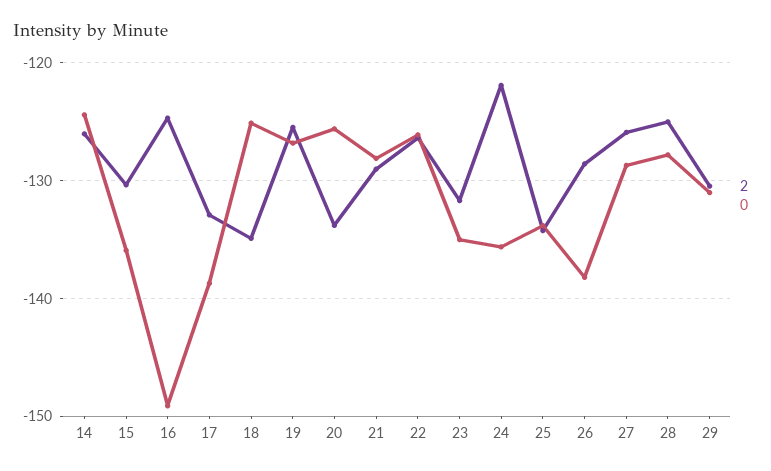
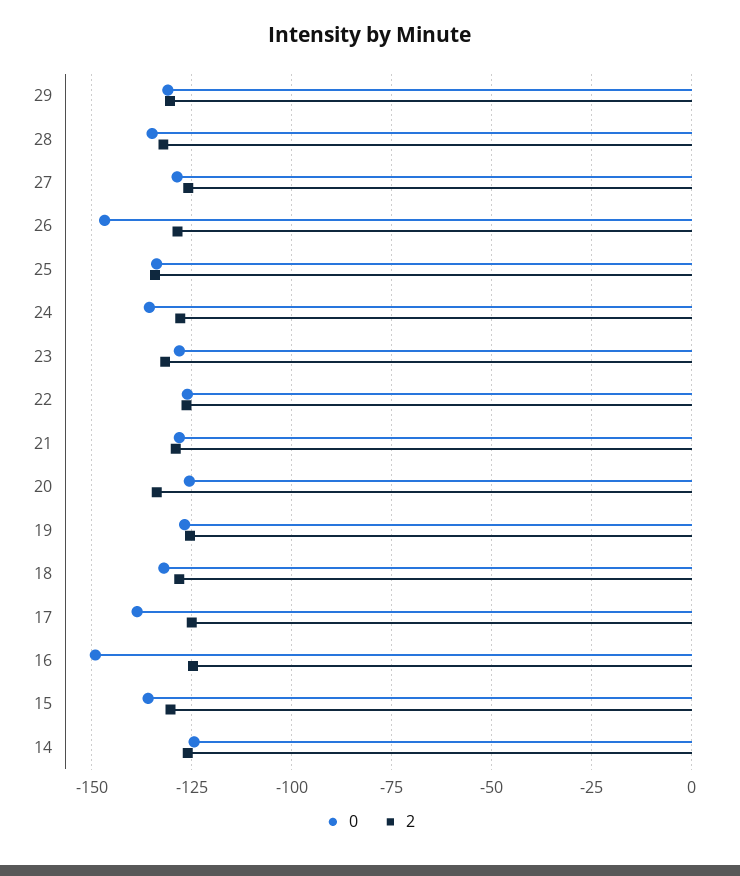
  {
    "2": {
      "14": -126,
      "15": -130,
      "16": -125,
-     "17": -133,
+     "17": -125,
-     "18": -135,
+     "18": -127.5,
      "19": -125,
      "20": -134,
      "21": -129,
      "22": -126,
      "23": -132,
-     "24": -122,
+     "24": -127.5,
      "25": -134,
      "26": -129,
      "27": -126,
-     "28": -125,
+     "28": -132.5,
      "29": -130
    },
    "0": {
      "14": -124,
      "15": -136,
      "16": -149,
      "17": -139,
-     "18": -125,
+     "18": -132.5,
      "19": -127,
      "20": -126,
      "21": -128,
      "22": -126,
-     "23": -135,
+     "23": -127.5,
      "24": -136,
      "25": -134,
-     "26": -138,
+     "26": -147.5,
      "27": -129,
-     "28": -128,
+     "28": -135,
      "29": -131
    }
  }

